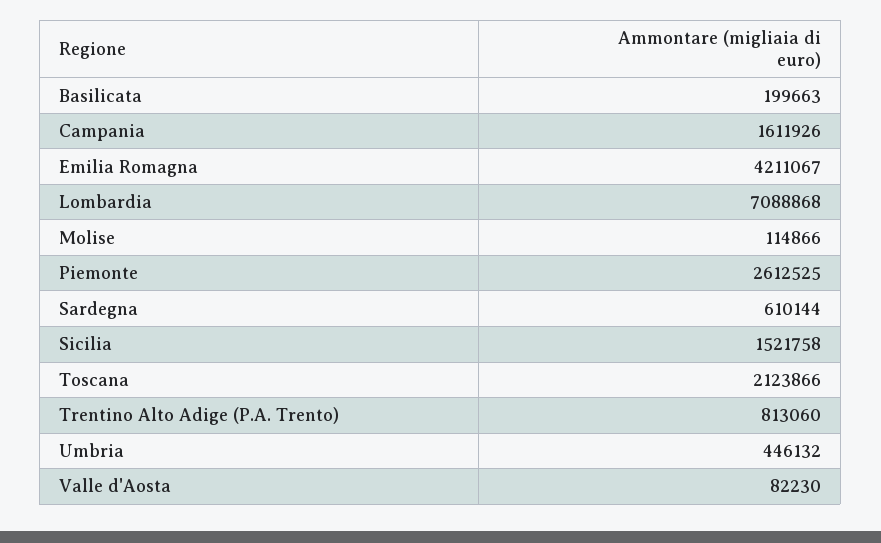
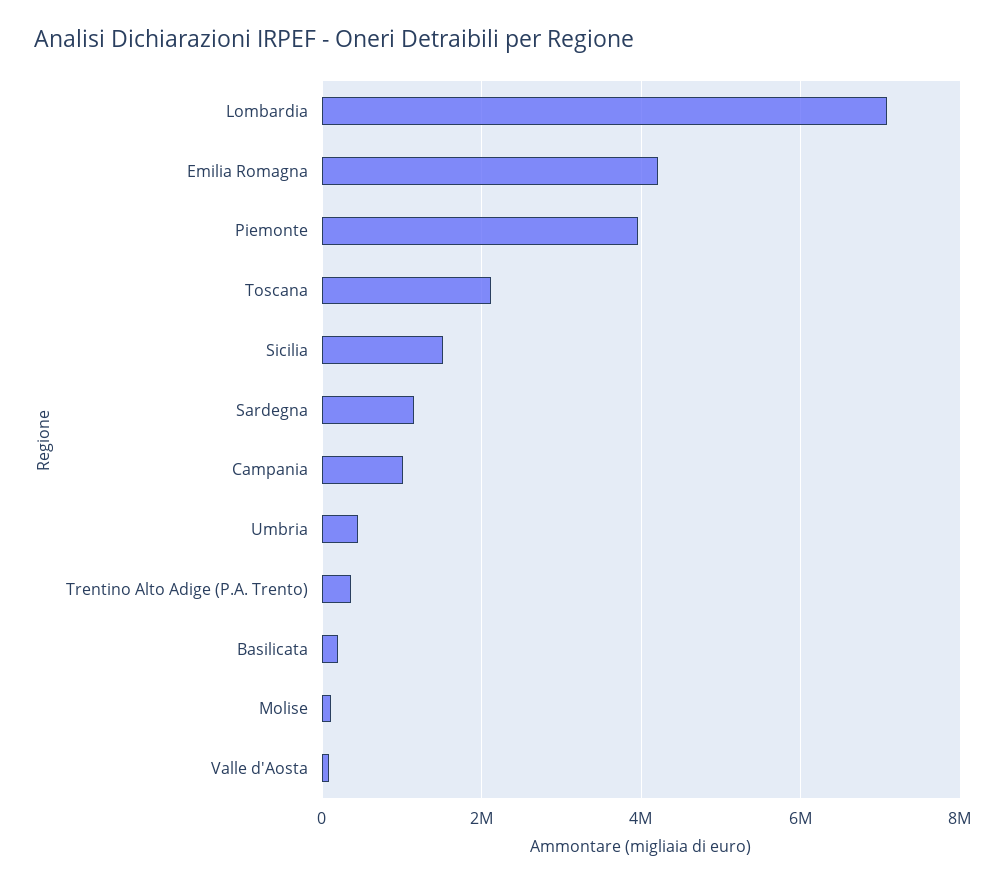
  {
    "Basilicata": 199663,
-   "Campania": 1611926,
+   "Campania": 1000000,
    "Emilia Romagna": 4211067,
    "Lombardia": 7088868,
    "Molise": 114866,
-   "Piemonte": 2612525,
+   "Piemonte": 4000000,
-   "Sardegna": 610144,
+   "Sardegna": 1200000,
    "Sicilia": 1521758,
    "Toscana": 2123866,
-   "Trentino Alto Adige (P.A. Trento)": 813060,
+   "Trentino Alto Adige (P.A. Trento)": 400000,
    "Umbria": 446132,
    "Valle d'Aosta": 82230
  }

